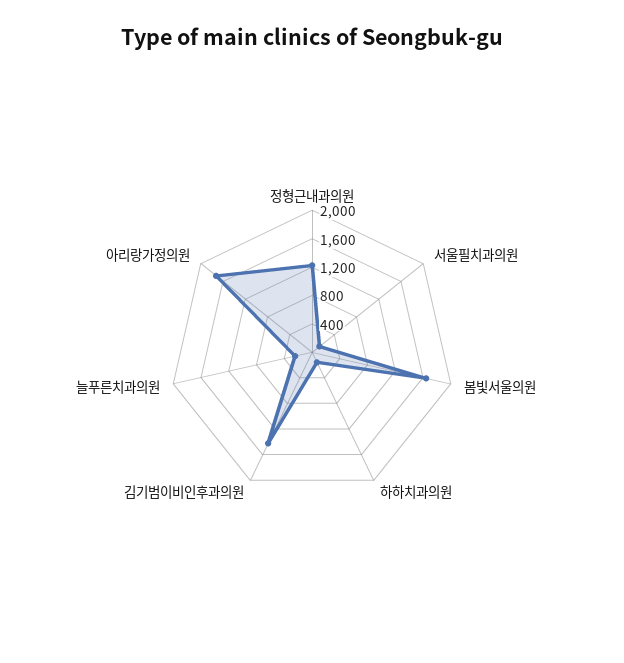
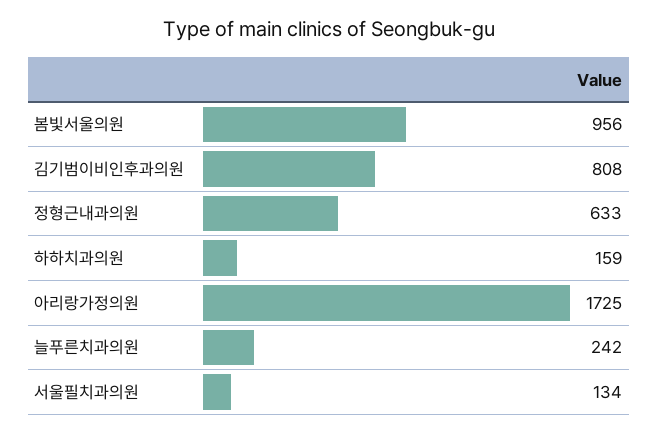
  {
-   "정형근내과의원": 1200,
+   "정형근내과의원": 633,
    "서울필치과의원": 134,
-   "봄빛서울의원": 1600,
+   "봄빛서울의원": 956,
    "하하치과의원": 159,
-   "김기범이비인후과의원": 1400,
+   "김기범이비인후과의원": 808,
    "늘푸른치과의원": 242,
    "아리랑가정의원": 1725
  }

